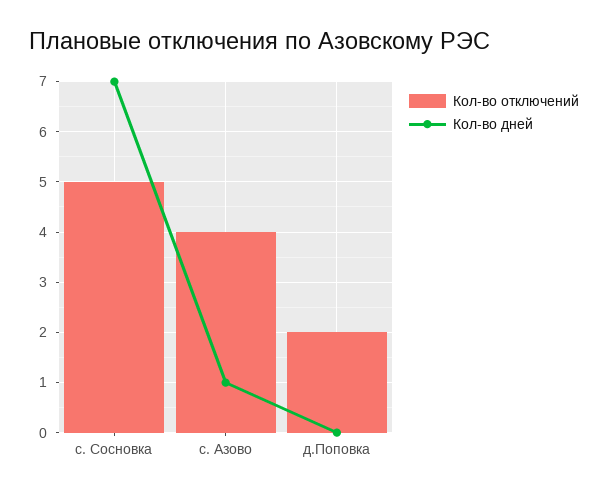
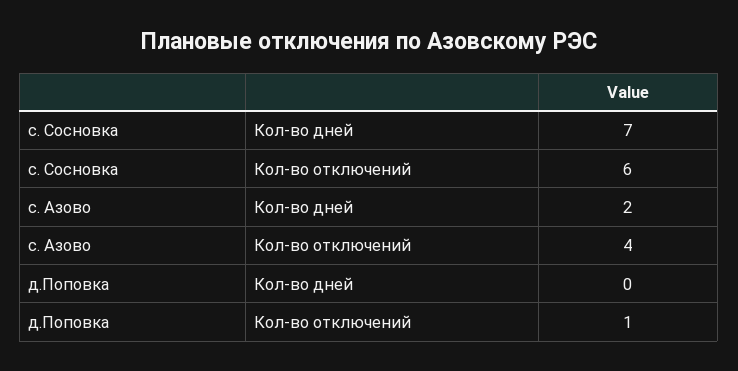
  {
    "Кол-во отключений": {
-     "с. Сосновка": 5,
+     "с. Сосновка": 6,
      "с. Азово": 4,
-     "д.Поповка": 2
+     "д.Поповка": 1
    },
    "Кол-во дней": {
      "с. Сосновка": 7,
-     "с. Азово": 1,
+     "с. Азово": 2,
      "д.Поповка": 0
    }
  }

